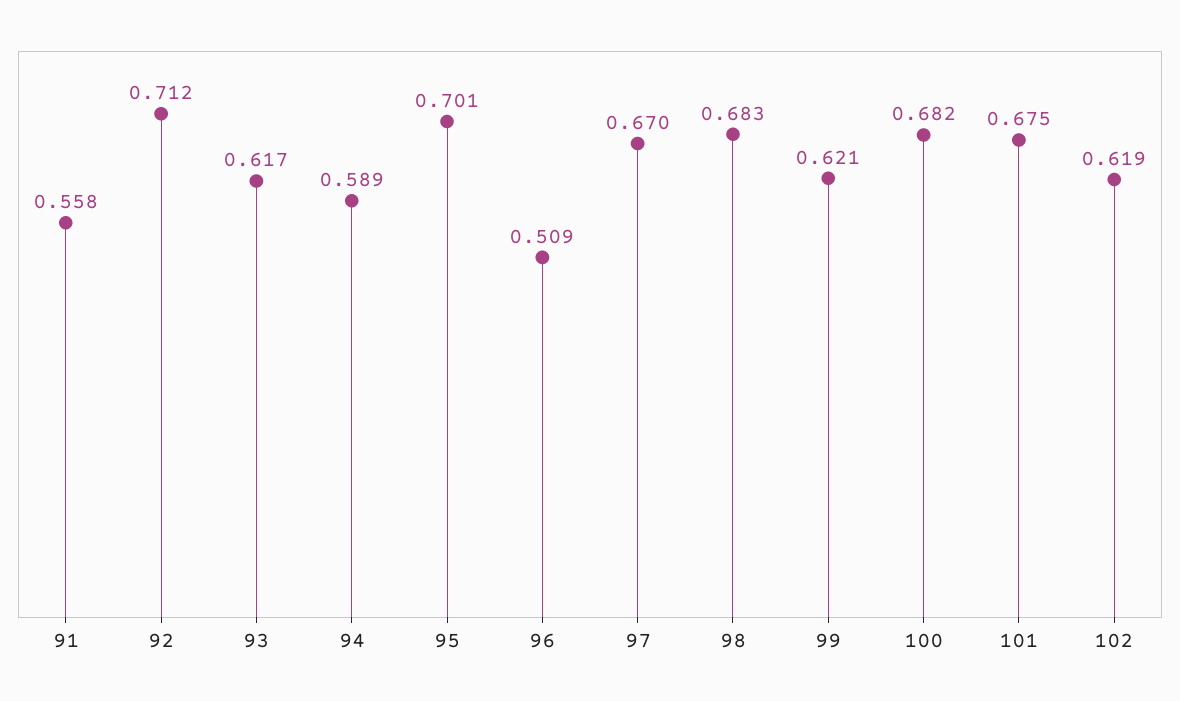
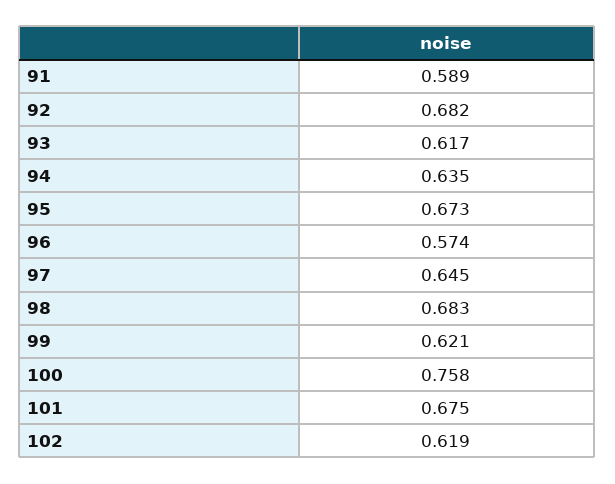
  {
-   "91": 0.558,
+   "91": 0.589,
-   "92": 0.712,
+   "92": 0.682,
    "93": 0.617,
-   "94": 0.589,
+   "94": 0.635,
-   "95": 0.701,
+   "95": 0.673,
-   "96": 0.509,
+   "96": 0.574,
-   "97": 0.67,
+   "97": 0.645,
    "98": 0.683,
    "99": 0.621,
-   "100": 0.682,
+   "100": 0.758,
    "101": 0.675,
    "102": 0.619
  }

